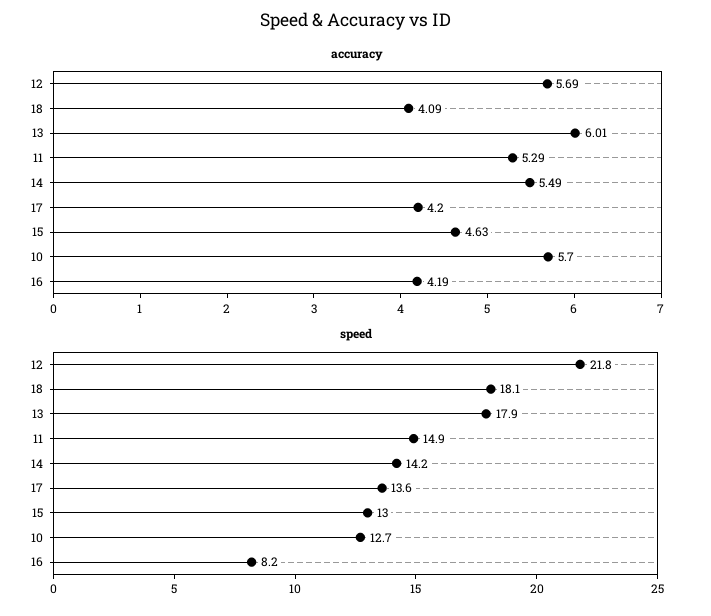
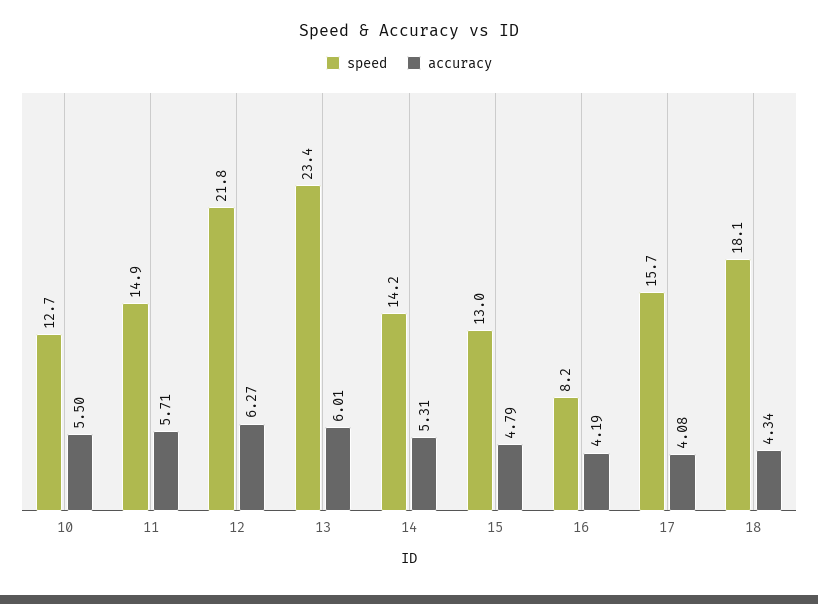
  {
    "accuracy": {
-     "12": 5.69,
+     "12": 6.27,
-     "18": 4.09,
+     "18": 4.34,
      "13": 6.01,
-     "11": 5.29,
+     "11": 5.71,
-     "14": 5.49,
+     "14": 5.31,
-     "17": 4.2,
+     "17": 4.08,
-     "15": 4.63,
+     "15": 4.79,
-     "10": 5.7,
+     "10": 5.5,
      "16": 4.19
    },
    "speed": {
      "12": 21.8,
      "18": 18.1,
-     "13": 17.9,
+     "13": 23.4,
      "11": 14.9,
      "14": 14.2,
-     "17": 13.6,
+     "17": 15.7,
      "15": 13,
      "10": 12.7,
      "16": 8.2
    }
  }

